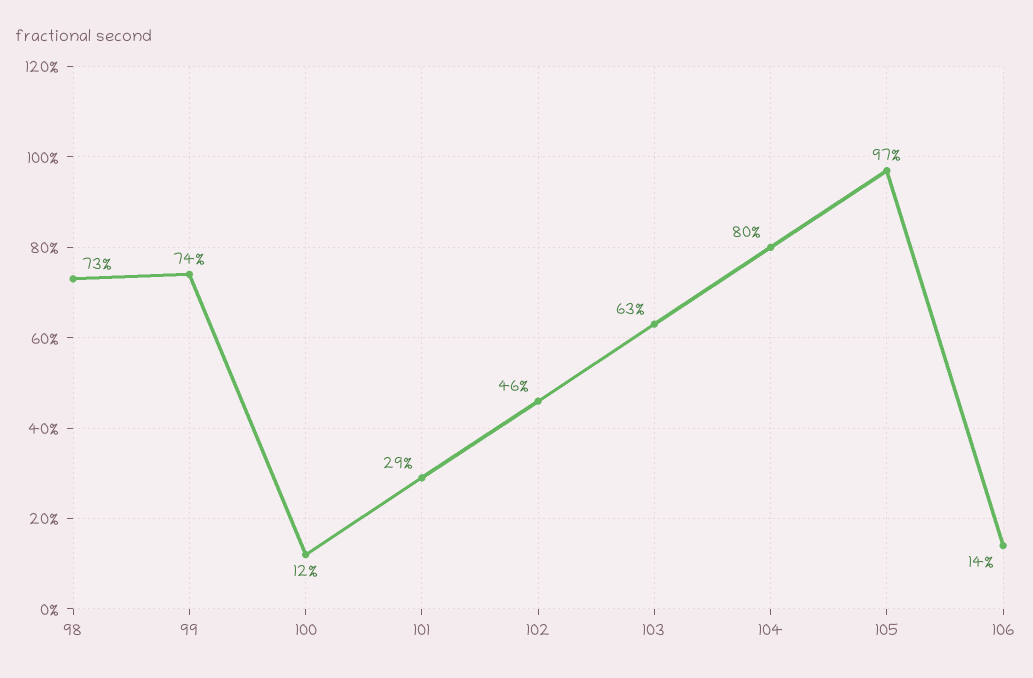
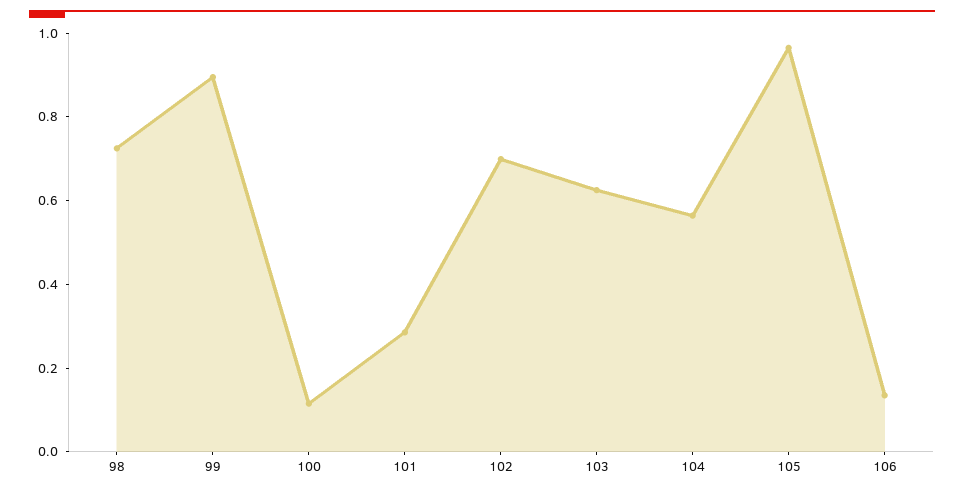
  {
    "98": 0.73,
-   "99": 0.74,
+   "99": 0.9,
    "100": 0.12,
    "101": 0.29,
-   "102": 0.46,
+   "102": 0.7,
    "103": 0.63,
-   "104": 0.8,
+   "104": 0.55,
    "105": 0.97,
    "106": 0.14
  }

